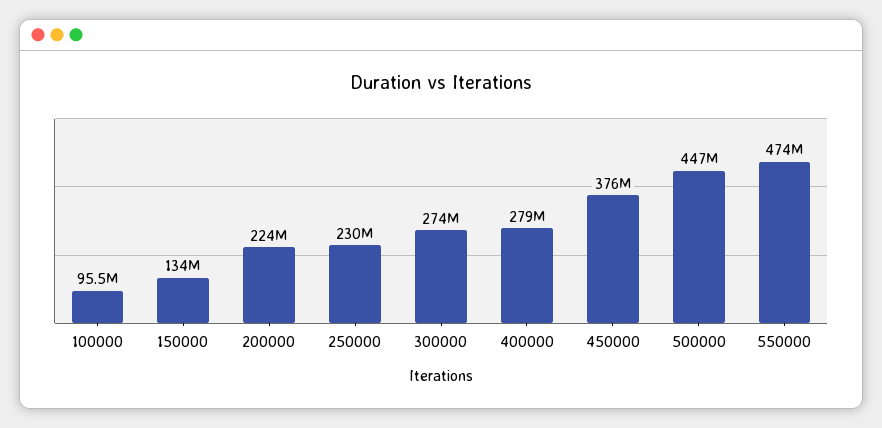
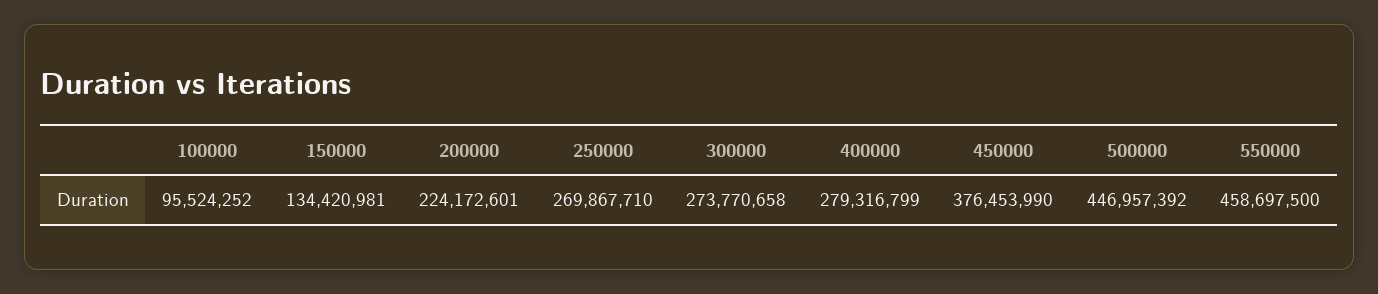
  {
    "100000": 95524252,
    "150000": 134420981,
    "200000": 224172601,
-   "250000": 230000000,
+   "250000": 269867710,
    "300000": 273770658,
    "400000": 279316799,
    "450000": 376453990,
    "500000": 446957392,
-   "550000": 474000000
+   "550000": 458697500
  }

